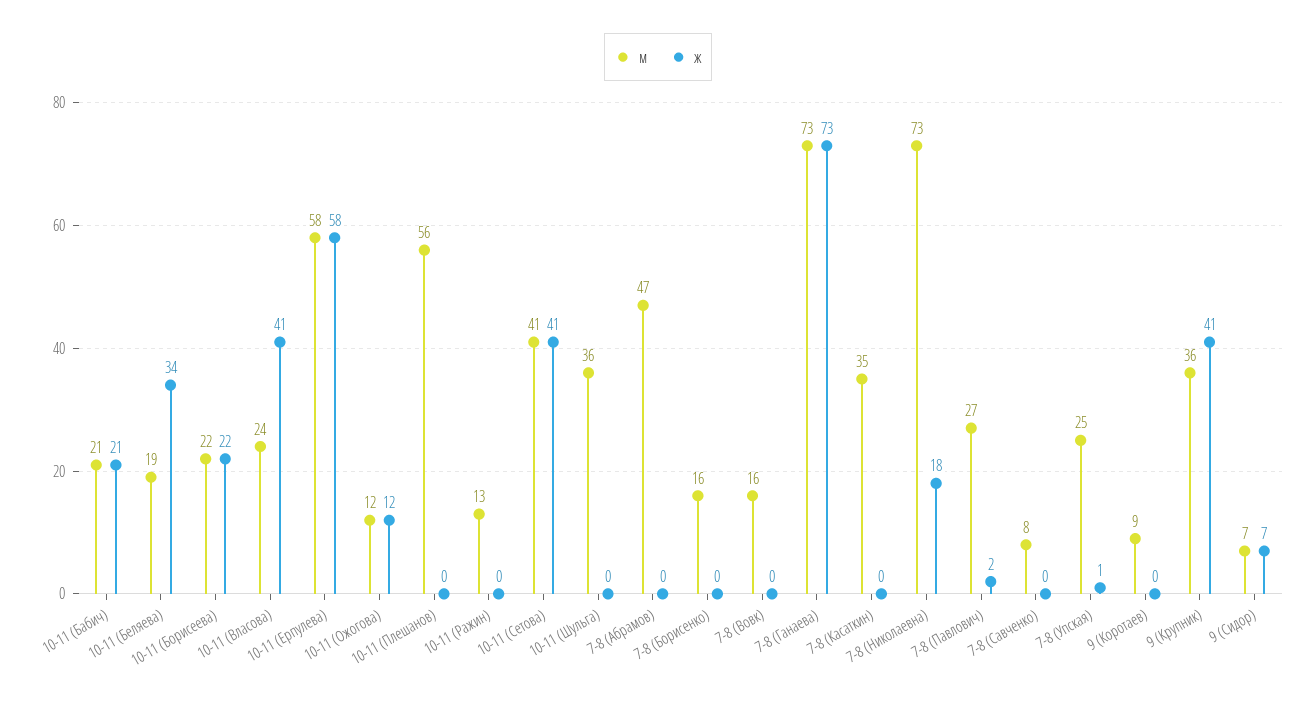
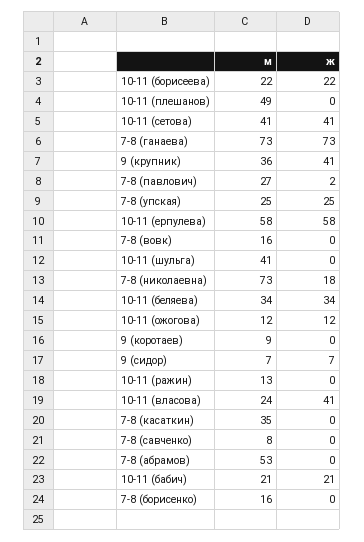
  {
    "м": {
      "10-11 (Бабич)": 21,
-     "10-11 (Беляева)": 19,
+     "10-11 (Беляева)": 34,
      "10-11 (Борисеева)": 22,
      "10-11 (Власова)": 24,
      "10-11 (Ерпулева)": 58,
      "10-11 (Ожогова)": 12,
-     "10-11 (Плешанов)": 56,
+     "10-11 (Плешанов)": 49,
      "10-11 (Ражин)": 13,
      "10-11 (Сетова)": 41,
-     "10-11 (Шульга)": 36,
+     "10-11 (Шульга)": 41,
-     "7-8 (Абрамов)": 47,
+     "7-8 (Абрамов)": 53,
      "7-8 (Борисенко)": 16,
      "7-8 (Вовк)": 16,
      "7-8 (Ганаева)": 73,
      "7-8 (Касаткин)": 35,
      "7-8 (Николаевна)": 73,
      "7-8 (Павлович)": 27,
      "7-8 (Савченко)": 8,
      "7-8 (Упская)": 25,
      "9 (Коротаев)": 9,
      "9 (Крупник)": 36,
      "9 (Сидор)": 7
    },
    "ж": {
      "10-11 (Бабич)": 21,
      "10-11 (Беляева)": 34,
      "10-11 (Борисеева)": 22,
      "10-11 (Власова)": 41,
      "10-11 (Ерпулева)": 58,
      "10-11 (Ожогова)": 12,
      "10-11 (Плешанов)": 0,
      "10-11 (Ражин)": 0,
      "10-11 (Сетова)": 41,
      "10-11 (Шульга)": 0,
      "7-8 (Абрамов)": 0,
      "7-8 (Борисенко)": 0,
      "7-8 (Вовк)": 0,
      "7-8 (Ганаева)": 73,
      "7-8 (Касаткин)": 0,
      "7-8 (Николаевна)": 18,
      "7-8 (Павлович)": 2,
      "7-8 (Савченко)": 0,
-     "7-8 (Упская)": 1,
+     "7-8 (Упская)": 25,
      "9 (Коротаев)": 0,
      "9 (Крупник)": 41,
      "9 (Сидор)": 7
    }
  }

